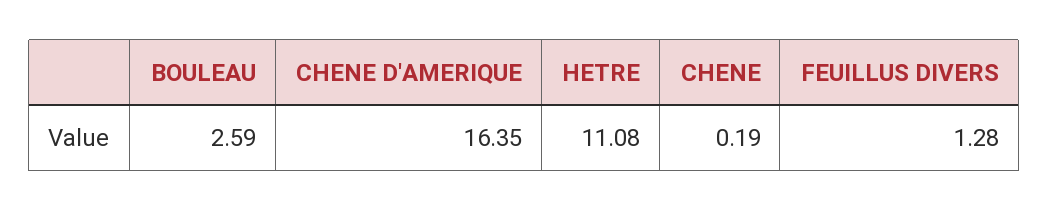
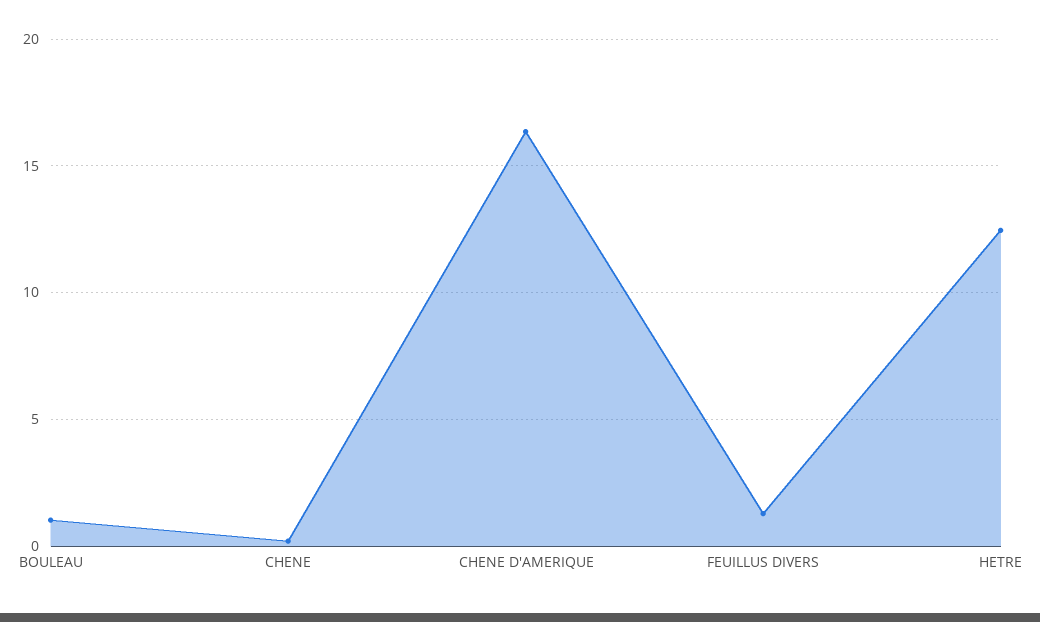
  {
-   "BOULEAU": 2.59,
+   "BOULEAU": 1,
    "CHENE D'AMERIQUE": 16.35,
-   "HETRE": 11.08,
+   "HETRE": 12.5,
    "CHENE": 0.19,
    "FEUILLUS DIVERS": 1.28
  }

